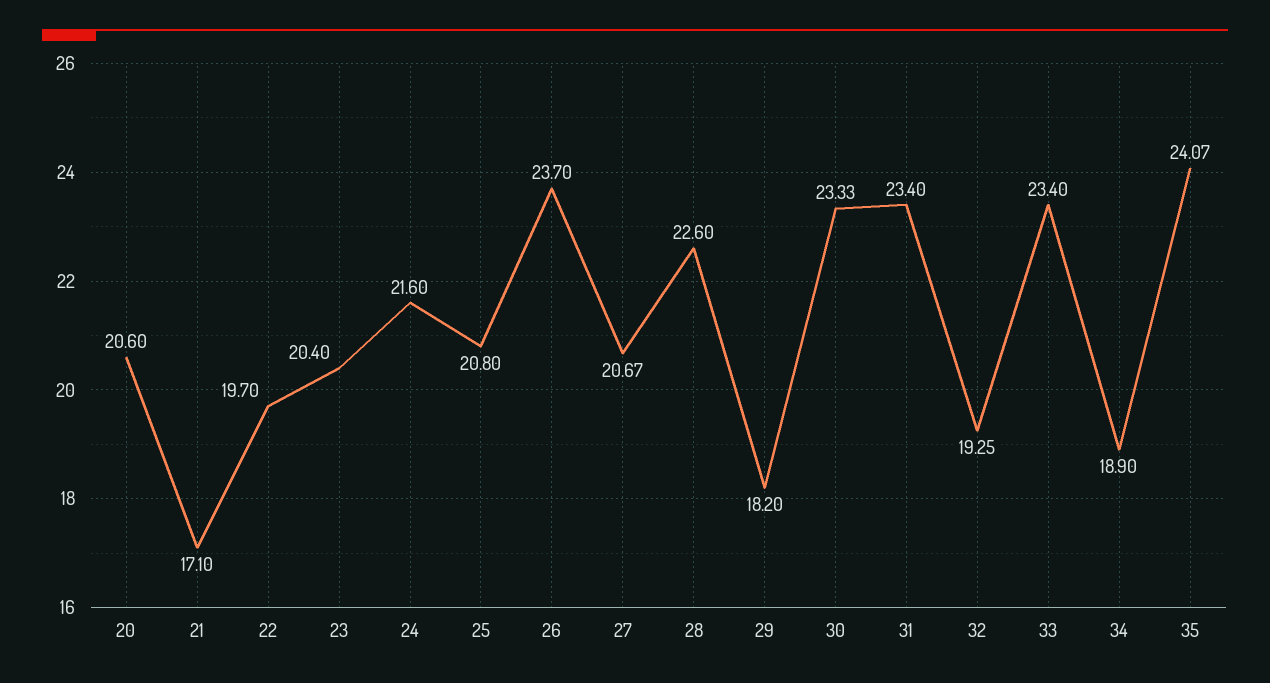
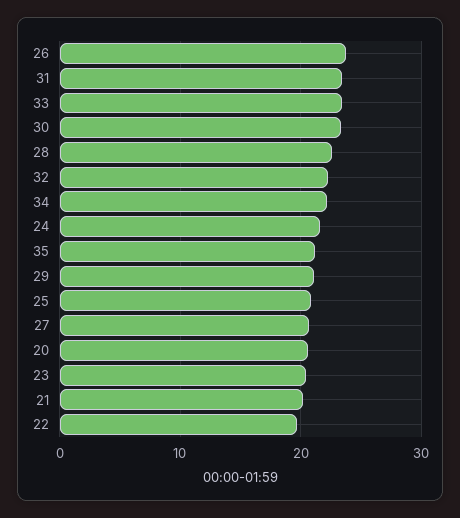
  {
    "20": 20.6,
-   "21": 17.1,
+   "21": 20,
    "22": 19.7,
    "23": 20.4,
    "24": 21.6,
    "25": 20.8,
    "26": 23.7,
    "27": 20.67,
    "28": 22.6,
-   "29": 18.2,
+   "29": 21,
    "30": 23.33,
    "31": 23.4,
-   "32": 19.25,
+   "32": 22,
    "33": 23.4,
-   "34": 18.9,
+   "34": 22,
-   "35": 24.07
+   "35": 21
  }

